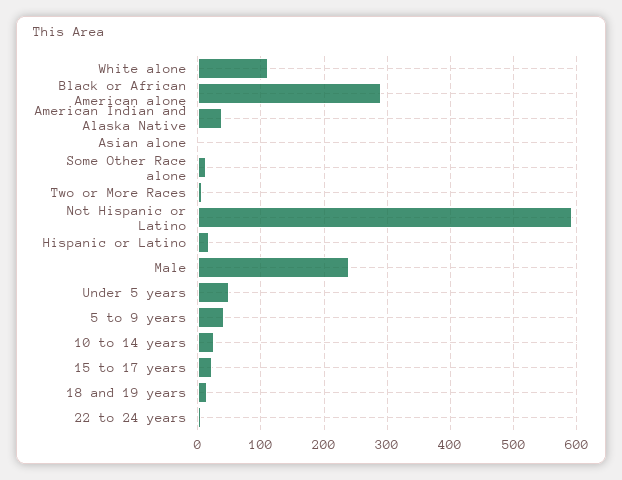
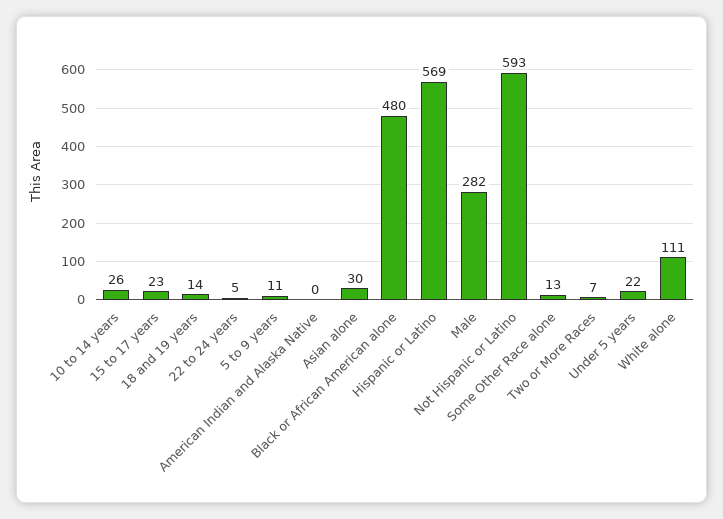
  {
    "White alone": 111,
-   "Black or African American alone": 290,
+   "Black or African American alone": 480,
-   "American Indian and Alaska Native": 40,
+   "American Indian and Alaska Native": 0,
-   "Asian alone": 0,
+   "Asian alone": 30,
    "Some Other Race alone": 13,
    "Two or More Races": 7,
    "Not Hispanic or Latino": 593,
-   "Hispanic or Latino": 20,
+   "Hispanic or Latino": 569,
-   "Male": 240,
+   "Male": 282,
-   "Under 5 years": 50,
+   "Under 5 years": 22,
-   "5 to 9 years": 40,
+   "5 to 9 years": 11,
    "10 to 14 years": 26,
    "15 to 17 years": 23,
    "18 and 19 years": 14,
    "22 to 24 years": 5
  }

